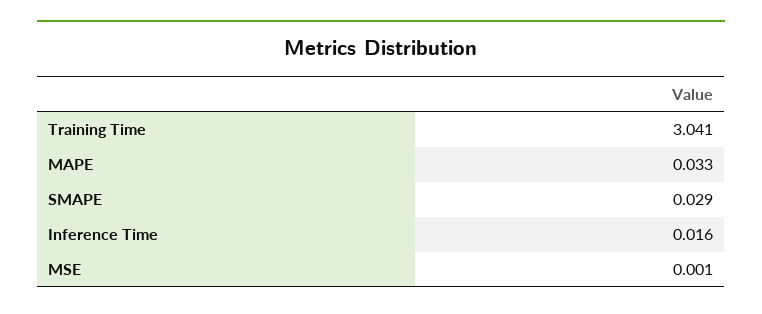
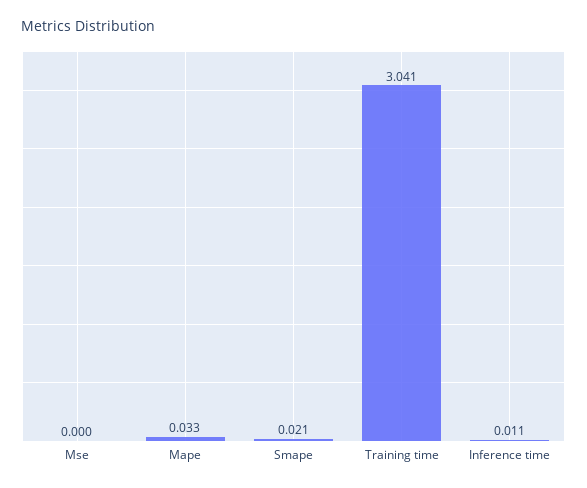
  {
    "Training Time": 3.041,
    "MAPE": 0.033,
-   "SMAPE": 0.029,
+   "SMAPE": 0.021,
-   "Inference Time": 0.016,
+   "Inference Time": 0.011,
-   "MSE": 0.001
+   "MSE": 0
  }

